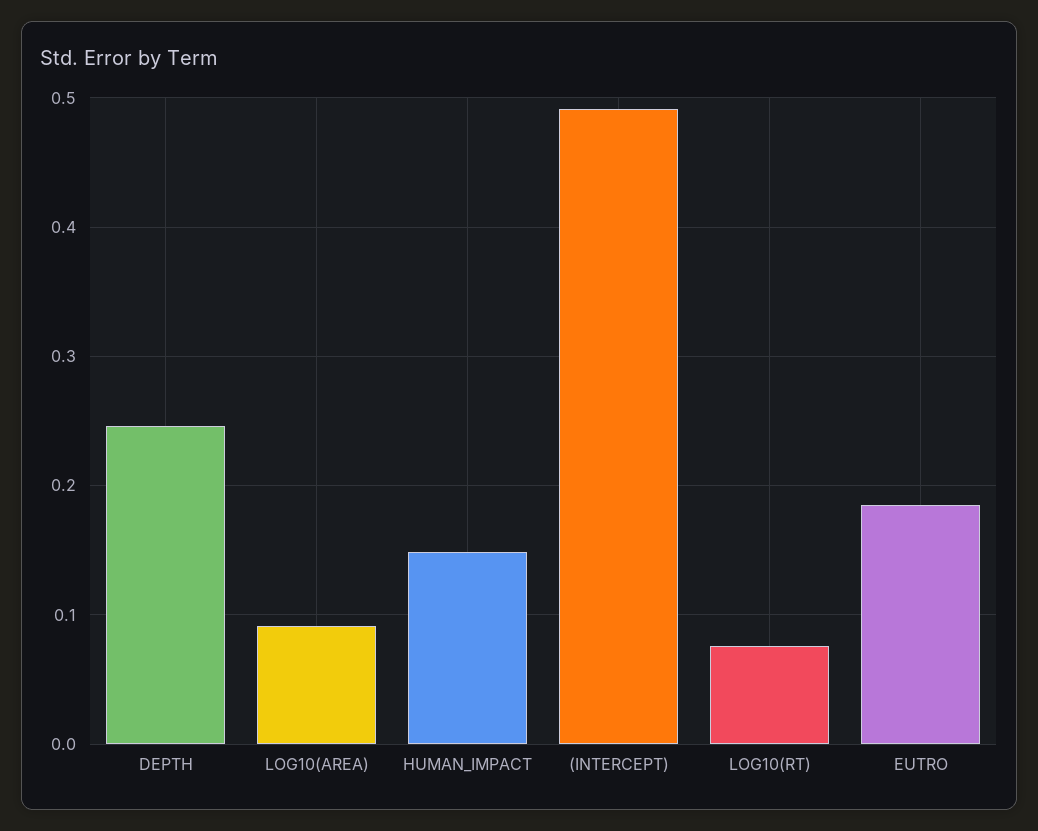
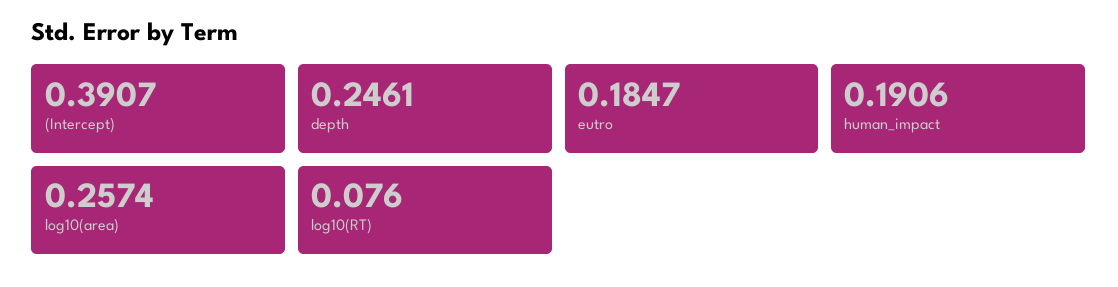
  {
    "DEPTH": 0.2461,
-   "LOG10(AREA)": 0.09,
+   "LOG10(AREA)": 0.2574,
-   "HUMAN_IMPACT": 0.15,
+   "HUMAN_IMPACT": 0.1906,
-   "(INTERCEPT)": 0.49,
+   "(INTERCEPT)": 0.3907,
    "LOG10(RT)": 0.076,
    "EUTRO": 0.1847
  }

